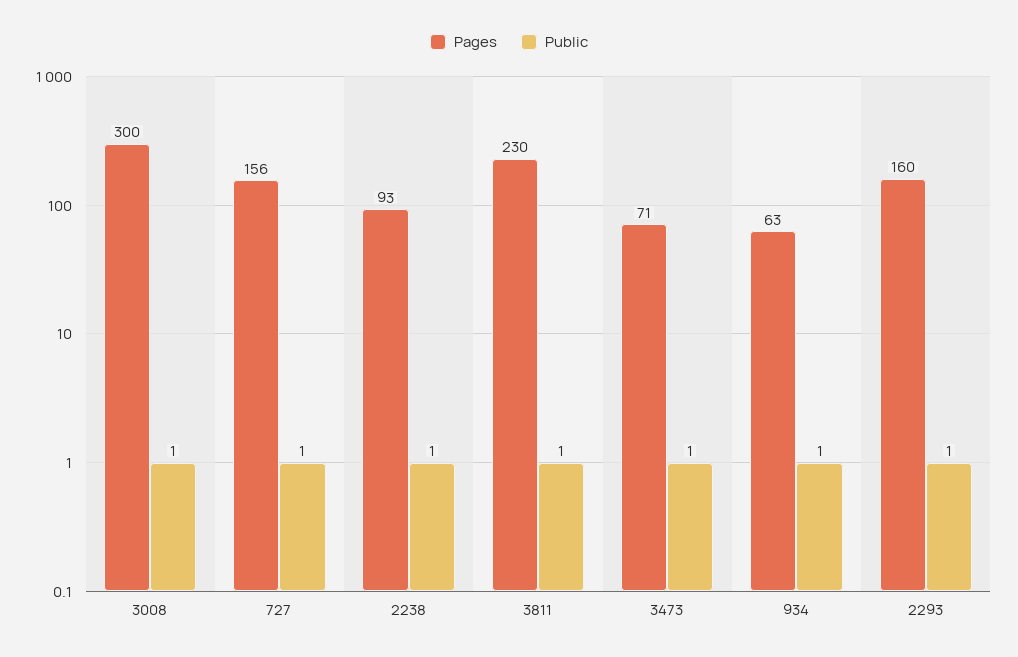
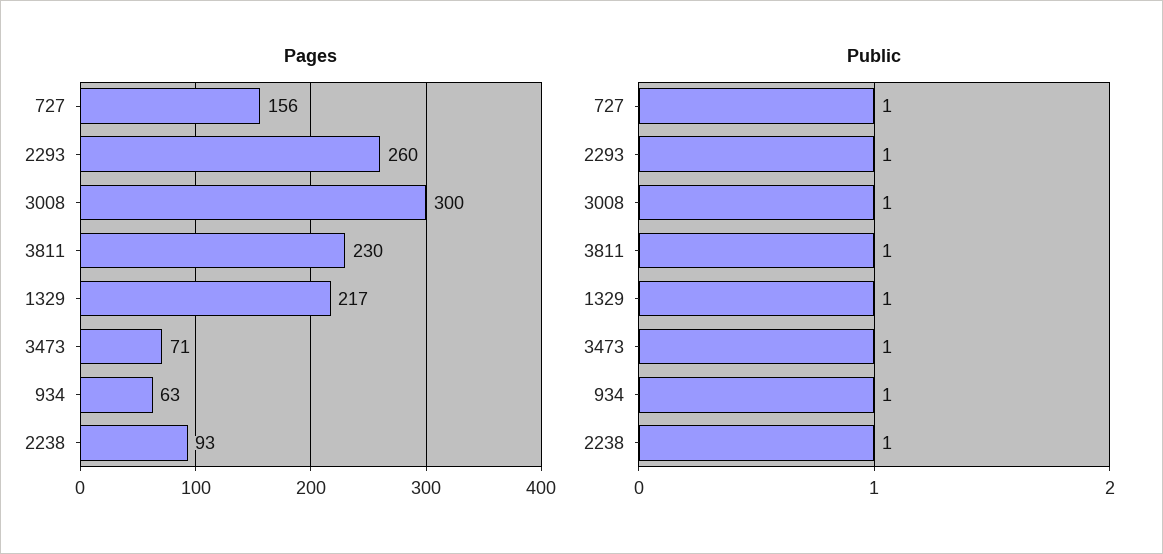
  {
    "Pages": {
      "3008": 300,
      "727": 156,
      "2238": 93,
      "3811": 230,
      "3473": 71,
      "934": 63,
-     "2293": 160
+     "2293": 260,
+     "1329": 217
    },
    "Public": {
      "3008": 1,
      "727": 1,
      "2238": 1,
      "3811": 1,
      "3473": 1,
      "934": 1,
-     "2293": 1
+     "2293": 1,
+     "1329": 1
    }
  }

